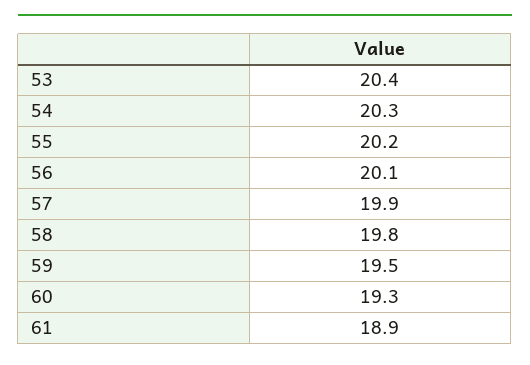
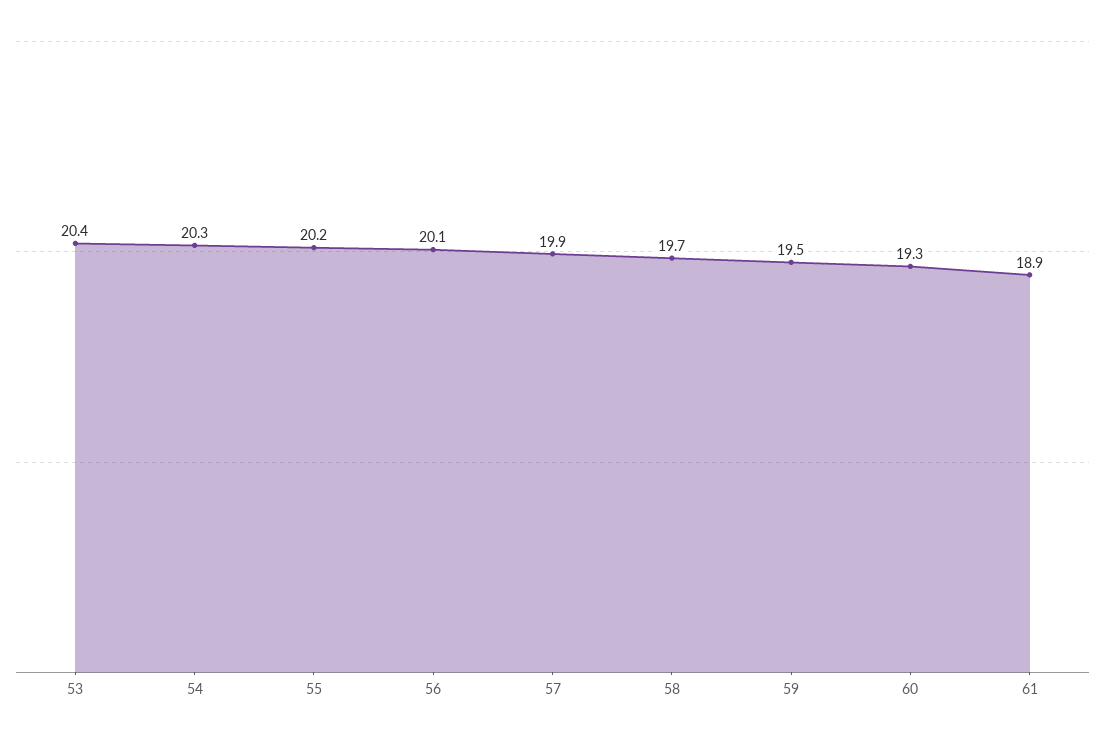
  {
    "53": 20.4,
    "54": 20.3,
    "55": 20.2,
    "56": 20.1,
    "57": 19.9,
-   "58": 19.8,
+   "58": 19.7,
    "59": 19.5,
    "60": 19.3,
    "61": 18.9
  }

